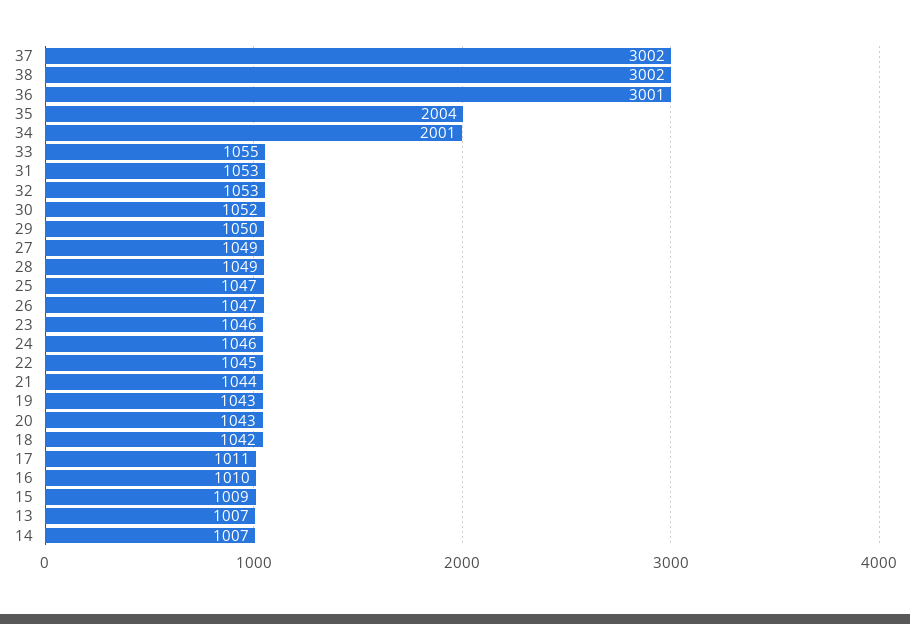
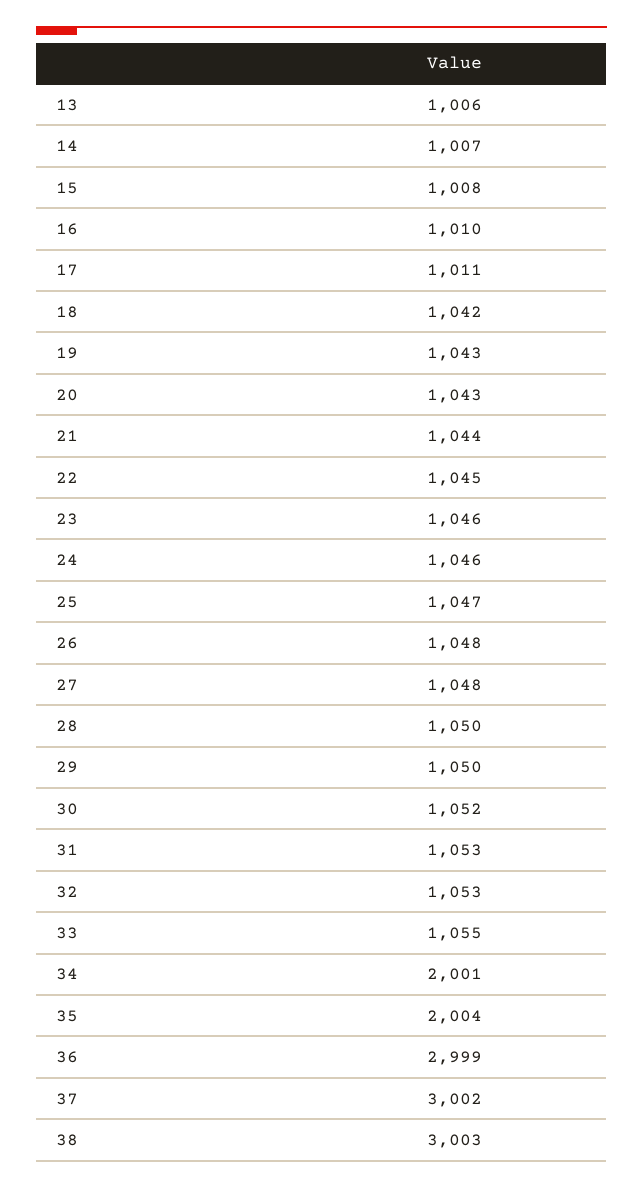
  {
    "37": 3002,
-   "38": 3002,
+   "38": 3003,
-   "36": 3001,
+   "36": 2999,
    "35": 2004,
    "34": 2001,
    "33": 1055,
    "31": 1053,
    "32": 1053,
    "30": 1052,
    "29": 1050,
-   "27": 1049,
+   "27": 1048,
-   "28": 1049,
+   "28": 1050,
    "25": 1047,
-   "26": 1047,
+   "26": 1048,
    "23": 1046,
    "24": 1046,
    "22": 1045,
    "21": 1044,
    "19": 1043,
    "20": 1043,
    "18": 1042,
    "17": 1011,
    "16": 1010,
-   "15": 1009,
+   "15": 1008,
-   "13": 1007,
+   "13": 1006,
    "14": 1007
  }

